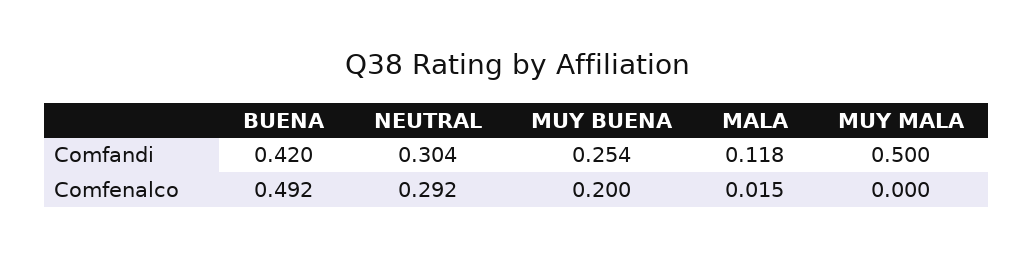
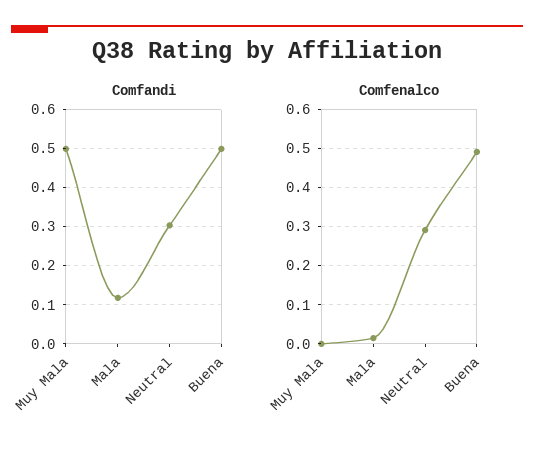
  {
    "Comfandi": {
-     "BUENA": 0.42,
+     "BUENA": 0.5,
      "NEUTRAL": 0.304,
-     "MUY BUENA": 0.254,
      "MALA": 0.118,
      "MUY MALA": 0.5
    },
    "Comfenalco": {
      "BUENA": 0.492,
      "NEUTRAL": 0.292,
-     "MUY BUENA": 0.2,
      "MALA": 0.015,
      "MUY MALA": 0
    }
  }

